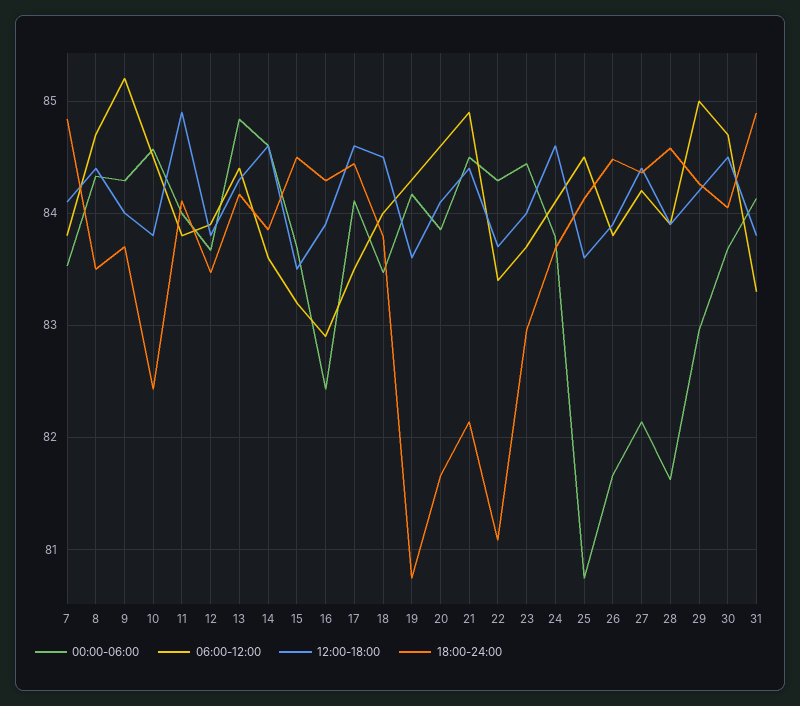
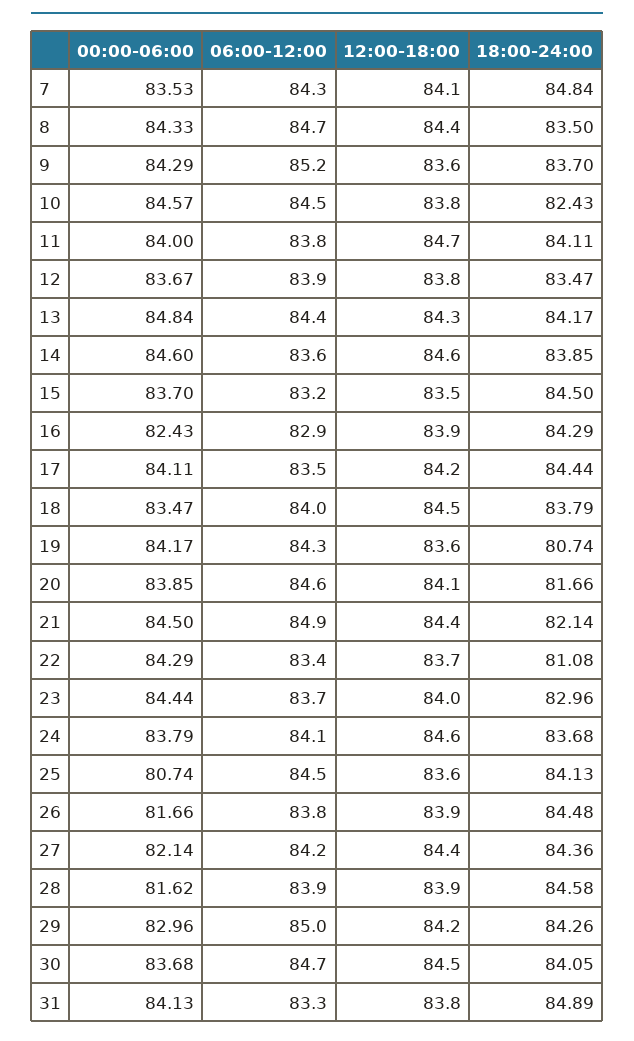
  {
    "00:00-06:00": {
      "7": 83.53,
      "8": 84.33,
      "9": 84.29,
      "10": 84.57,
      "11": 84,
      "12": 83.67,
      "13": 84.84,
      "14": 84.6,
      "15": 83.7,
      "16": 82.43,
      "17": 84.11,
      "18": 83.47,
      "19": 84.17,
      "20": 83.85,
      "21": 84.5,
      "22": 84.29,
      "23": 84.44,
      "24": 83.79,
      "25": 80.74,
      "26": 81.66,
      "27": 82.14,
      "28": 81.62,
      "29": 82.96,
      "30": 83.68,
      "31": 84.13
    },
    "06:00-12:00": {
-     "7": 83.8,
+     "7": 84.3,
      "8": 84.7,
      "9": 85.2,
      "10": 84.5,
      "11": 83.8,
      "12": 83.9,
      "13": 84.4,
      "14": 83.6,
      "15": 83.2,
      "16": 82.9,
      "17": 83.5,
      "18": 84,
      "19": 84.3,
      "20": 84.6,
      "21": 84.9,
      "22": 83.4,
      "23": 83.7,
      "24": 84.1,
      "25": 84.5,
      "26": 83.8,
      "27": 84.2,
      "28": 83.9,
      "29": 85,
      "30": 84.7,
      "31": 83.3
    },
    "12:00-18:00": {
      "7": 84.1,
      "8": 84.4,
-     "9": 84,
+     "9": 83.6,
      "10": 83.8,
-     "11": 84.9,
+     "11": 84.7,
      "12": 83.8,
      "13": 84.3,
      "14": 84.6,
      "15": 83.5,
      "16": 83.9,
-     "17": 84.6,
+     "17": 84.2,
      "18": 84.5,
      "19": 83.6,
      "20": 84.1,
      "21": 84.4,
      "22": 83.7,
      "23": 84,
      "24": 84.6,
      "25": 83.6,
      "26": 83.9,
      "27": 84.4,
      "28": 83.9,
      "29": 84.2,
      "30": 84.5,
      "31": 83.8
    },
    "18:00-24:00": {
      "7": 84.84,
      "8": 83.5,
      "9": 83.7,
      "10": 82.43,
      "11": 84.11,
      "12": 83.47,
      "13": 84.17,
      "14": 83.85,
      "15": 84.5,
      "16": 84.29,
      "17": 84.44,
      "18": 83.79,
      "19": 80.74,
      "20": 81.66,
      "21": 82.14,
      "22": 81.08,
      "23": 82.96,
      "24": 83.68,
      "25": 84.13,
      "26": 84.48,
      "27": 84.36,
      "28": 84.58,
      "29": 84.26,
      "30": 84.05,
      "31": 84.89
    }
  }

